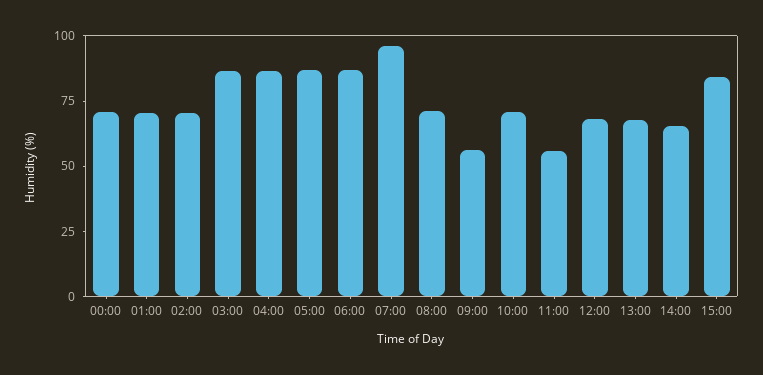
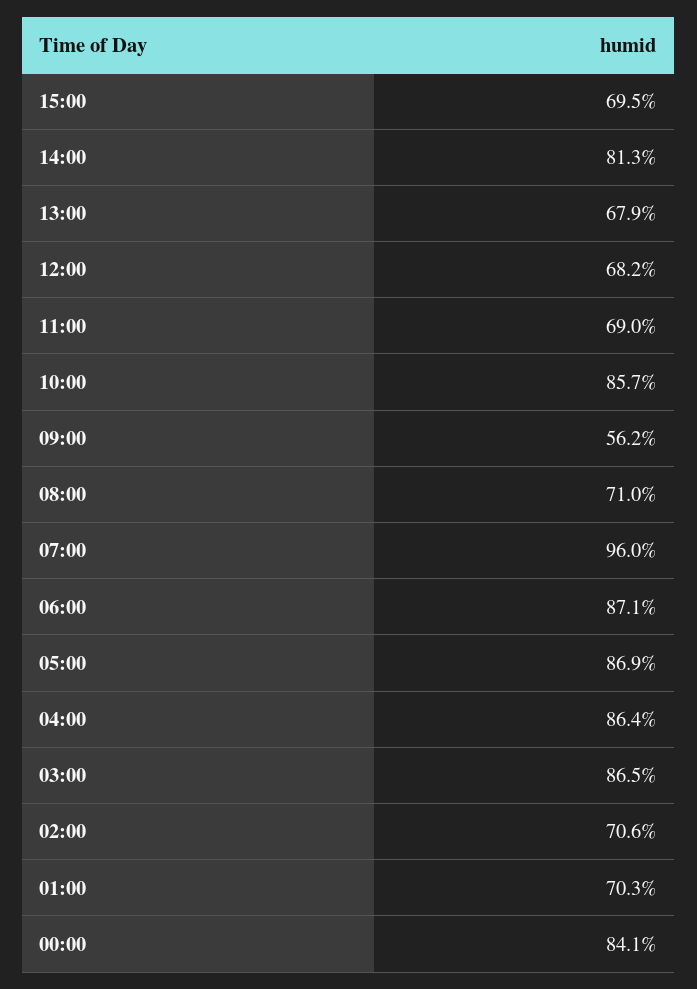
  {
-   "00:00": 70,
+   "00:00": 84.1,
    "01:00": 70.3,
    "02:00": 70.6,
    "03:00": 86.5,
    "04:00": 86.4,
    "05:00": 86.9,
    "06:00": 87.1,
    "07:00": 96,
    "08:00": 71,
    "09:00": 56.2,
-   "10:00": 70,
+   "10:00": 85.7,
-   "11:00": 55,
+   "11:00": 69,
    "12:00": 68.2,
    "13:00": 67.9,
-   "14:00": 65,
+   "14:00": 81.3,
-   "15:00": 85
+   "15:00": 69.5
  }

